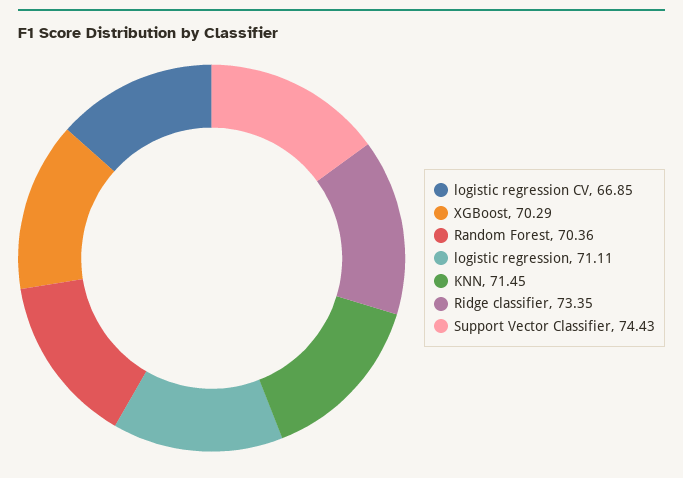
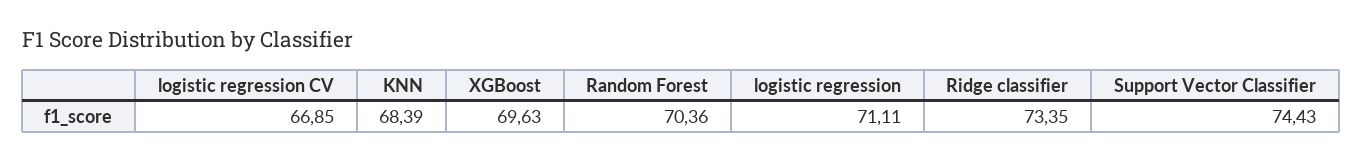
  {
    "logistic regression CV": 66.85,
-   "XGBoost": 70.29,
+   "XGBoost": 69.63,
    "Random Forest": 70.36,
    "logistic regression": 71.11,
-   "KNN": 71.45,
+   "KNN": 68.39,
    "Ridge classifier": 73.35,
    "Support Vector Classifier": 74.43
  }

